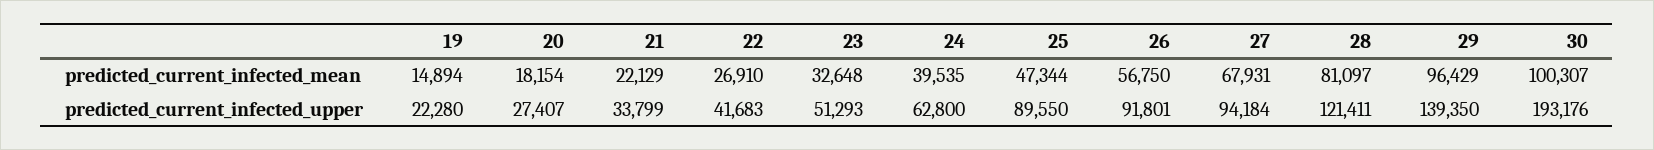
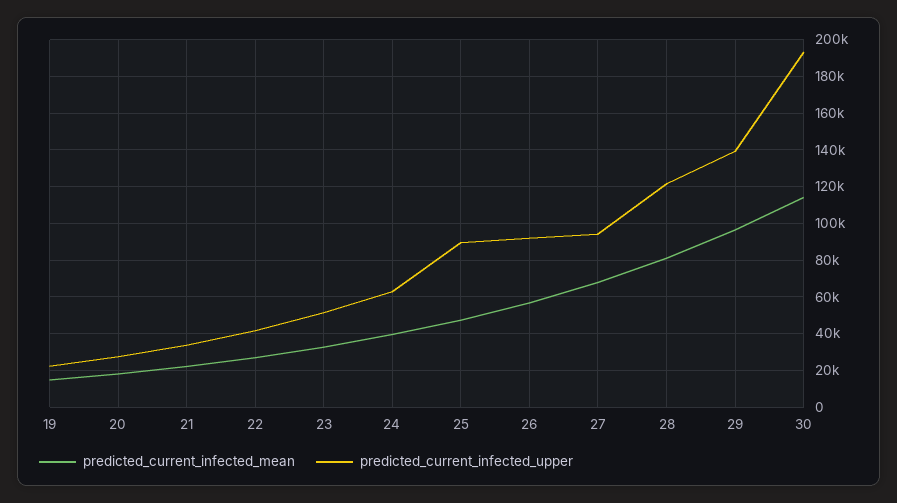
  {
    "predicted_current_infected_mean": {
      "19": 14894,
      "20": 18154,
      "21": 22129,
      "22": 26910,
      "23": 32648,
      "24": 39535,
      "25": 47344,
      "26": 56750,
      "27": 67931,
      "28": 81097,
      "29": 96429,
-     "30": 100307
+     "30": 115000
    },
    "predicted_current_infected_upper": {
      "19": 22280,
      "20": 27407,
      "21": 33799,
      "22": 41683,
      "23": 51293,
      "24": 62800,
      "25": 89550,
      "26": 91801,
      "27": 94184,
      "28": 121411,
      "29": 139350,
      "30": 193176
    }
  }

